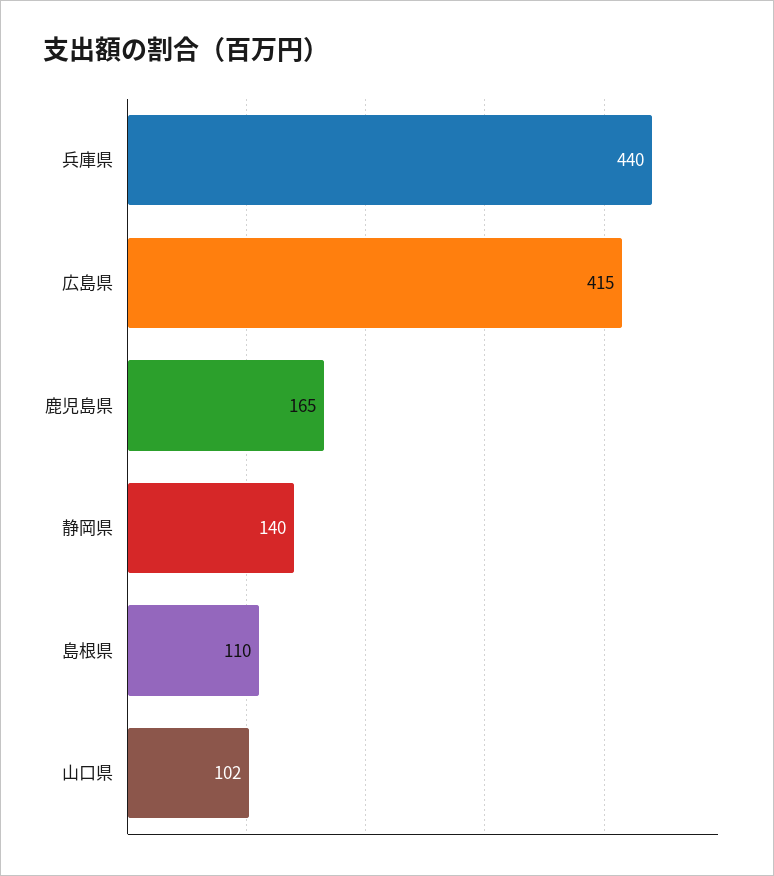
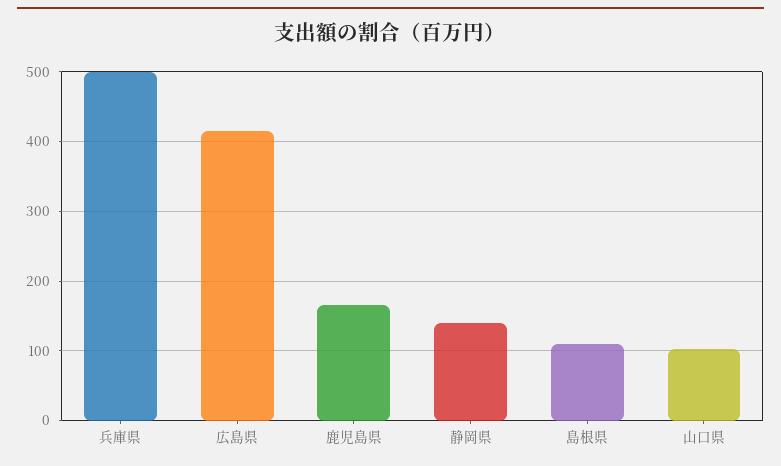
  {
-   "兵庫県": 440,
+   "兵庫県": 500,
    "広島県": 415,
    "鹿児島県": 165,
    "静岡県": 140,
    "島根県": 110,
    "山口県": 102
  }

